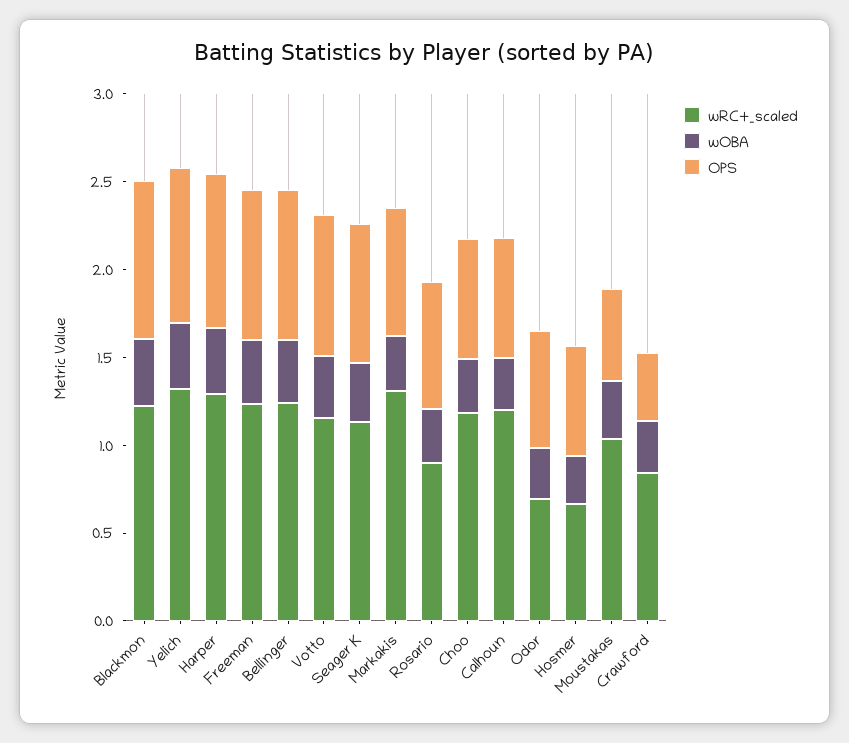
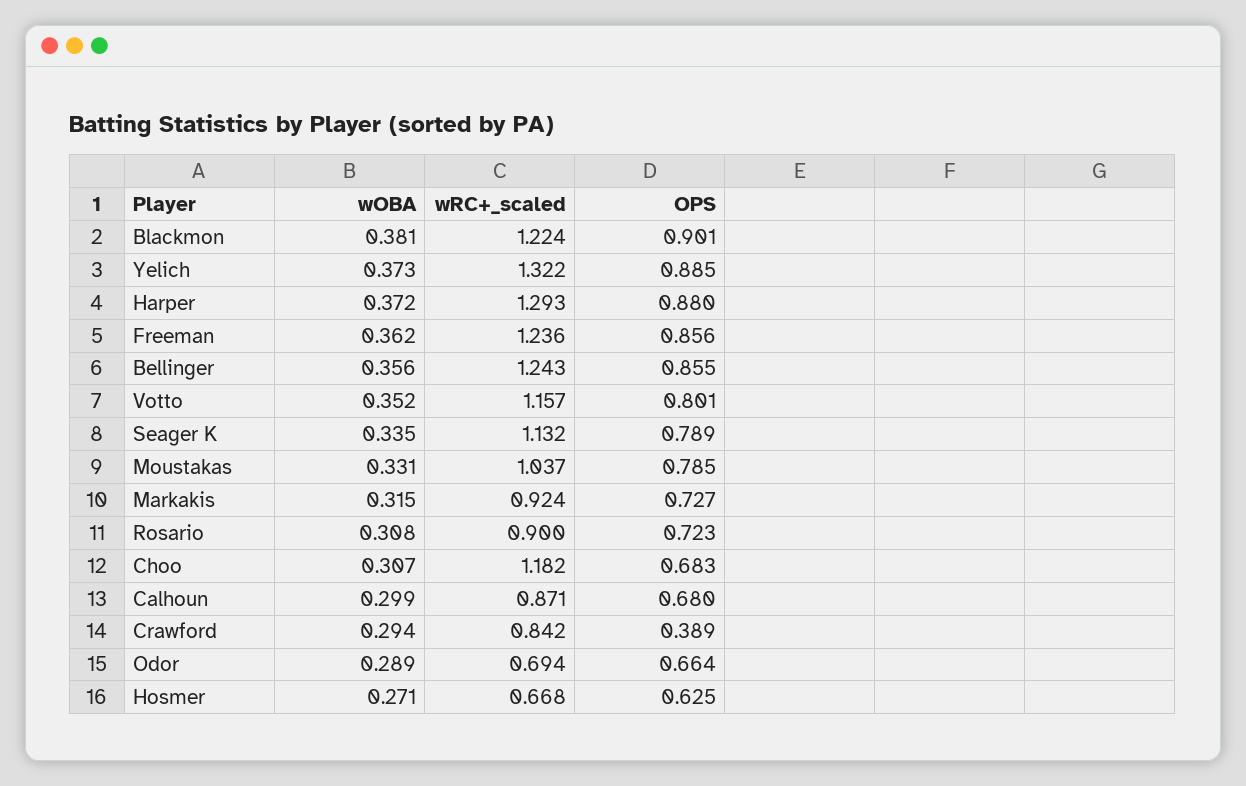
  {
    "wRC+_scaled": {
      "Blackmon": 1.224,
      "Yelich": 1.322,
      "Harper": 1.293,
      "Freeman": 1.236,
      "Bellinger": 1.243,
      "Votto": 1.157,
      "Seager K": 1.132,
-     "Markakis": 1.3,
+     "Markakis": 0.924,
      "Rosario": 0.9,
      "Choo": 1.182,
-     "Calhoun": 1.2,
+     "Calhoun": 0.871,
      "Odor": 0.694,
      "Hosmer": 0.668,
      "Moustakas": 1.037,
      "Crawford": 0.842
    },
    "wOBA": {
      "Blackmon": 0.381,
      "Yelich": 0.373,
      "Harper": 0.372,
      "Freeman": 0.362,
      "Bellinger": 0.356,
      "Votto": 0.352,
      "Seager K": 0.335,
      "Markakis": 0.315,
      "Rosario": 0.308,
      "Choo": 0.307,
      "Calhoun": 0.299,
      "Odor": 0.289,
      "Hosmer": 0.271,
      "Moustakas": 0.331,
      "Crawford": 0.294
    },
    "OPS": {
      "Blackmon": 0.901,
      "Yelich": 0.885,
      "Harper": 0.88,
      "Freeman": 0.856,
      "Bellinger": 0.855,
      "Votto": 0.801,
      "Seager K": 0.789,
      "Markakis": 0.727,
      "Rosario": 0.723,
      "Choo": 0.683,
      "Calhoun": 0.68,
      "Odor": 0.664,
      "Hosmer": 0.625,
-     "Moustakas": 0.5,
+     "Moustakas": 0.785,
      "Crawford": 0.389
    }
  }

